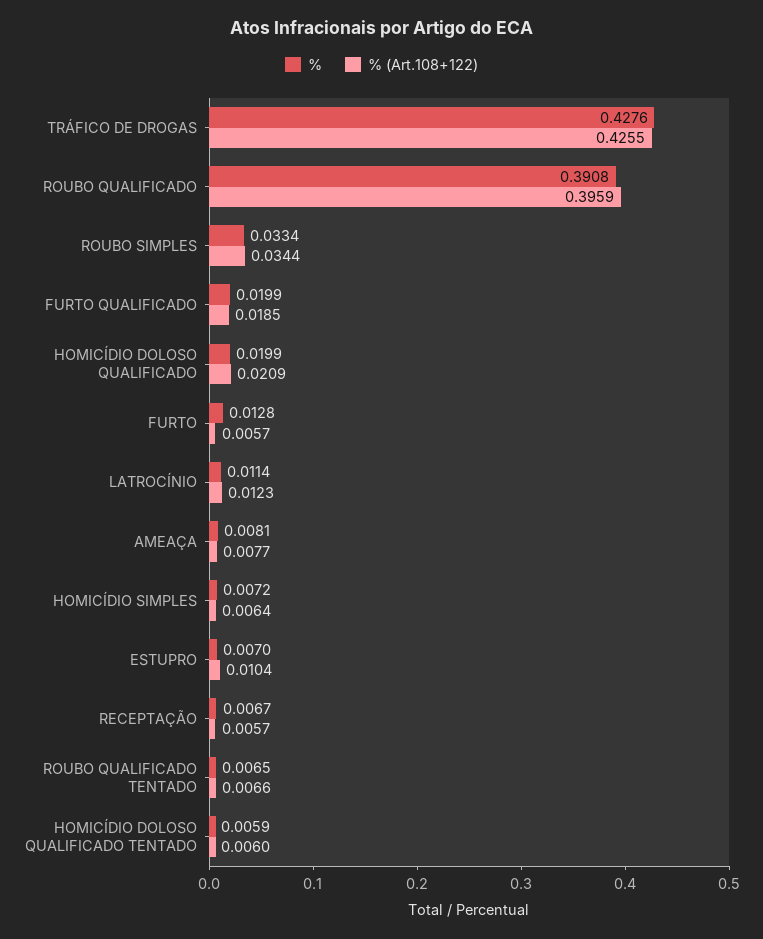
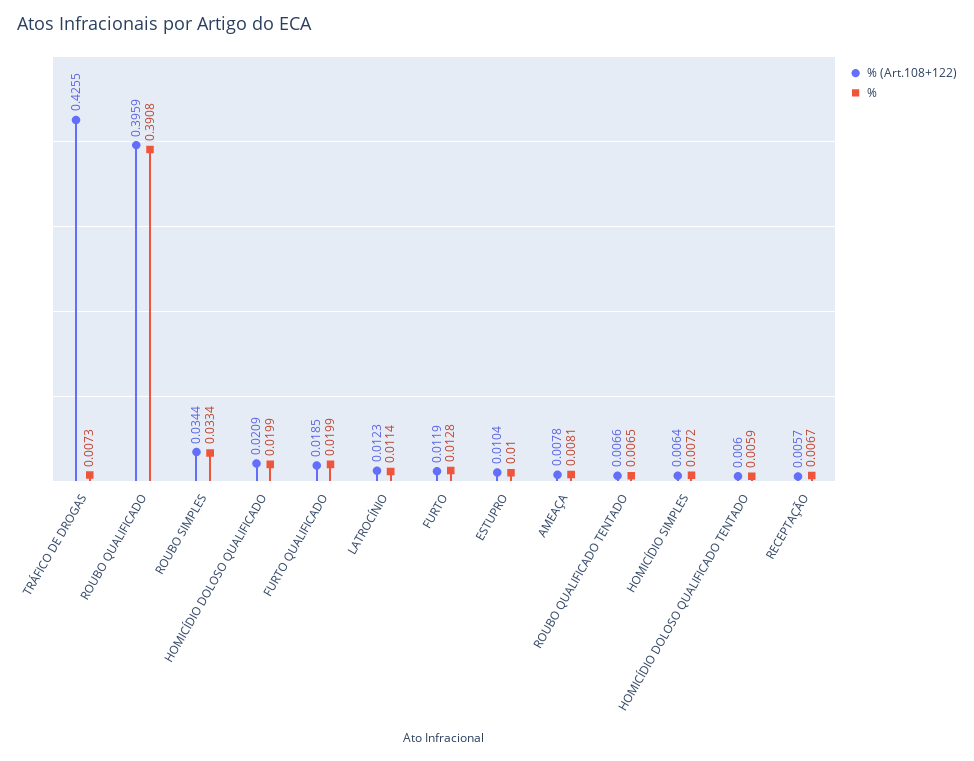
  {
    "%": {
-     "TRÁFICO DE DROGAS": 0.4276,
+     "TRÁFICO DE DROGAS": 0.0073,
      "ROUBO QUALIFICADO": 0.3908,
      "ROUBO SIMPLES": 0.0334,
      "FURTO QUALIFICADO": 0.0199,
      "HOMICÍDIO DOLOSO QUALIFICADO": 0.0199,
      "FURTO": 0.0128,
      "LATROCÍNIO": 0.0114,
      "AMEAÇA": 0.0081,
      "HOMICÍDIO SIMPLES": 0.0072,
-     "ESTUPRO": 0.007,
+     "ESTUPRO": 0.01,
      "RECEPTAÇÃO": 0.0067,
      "ROUBO QUALIFICADO TENTADO": 0.0065,
      "HOMICÍDIO DOLOSO QUALIFICADO TENTADO": 0.0059
    },
    "% (Art.108+122)": {
      "TRÁFICO DE DROGAS": 0.4255,
      "ROUBO QUALIFICADO": 0.3959,
      "ROUBO SIMPLES": 0.0344,
      "FURTO QUALIFICADO": 0.0185,
      "HOMICÍDIO DOLOSO QUALIFICADO": 0.0209,
-     "FURTO": 0.0057,
+     "FURTO": 0.0119,
      "LATROCÍNIO": 0.0123,
-     "AMEAÇA": 0.0077,
+     "AMEAÇA": 0.0078,
      "HOMICÍDIO SIMPLES": 0.0064,
      "ESTUPRO": 0.0104,
      "RECEPTAÇÃO": 0.0057,
      "ROUBO QUALIFICADO TENTADO": 0.0066,
      "HOMICÍDIO DOLOSO QUALIFICADO TENTADO": 0.006
    }
  }

